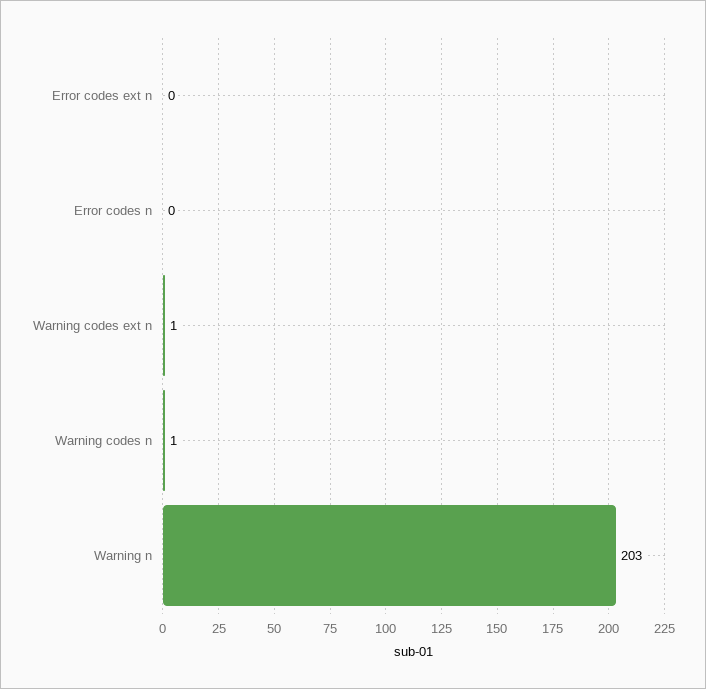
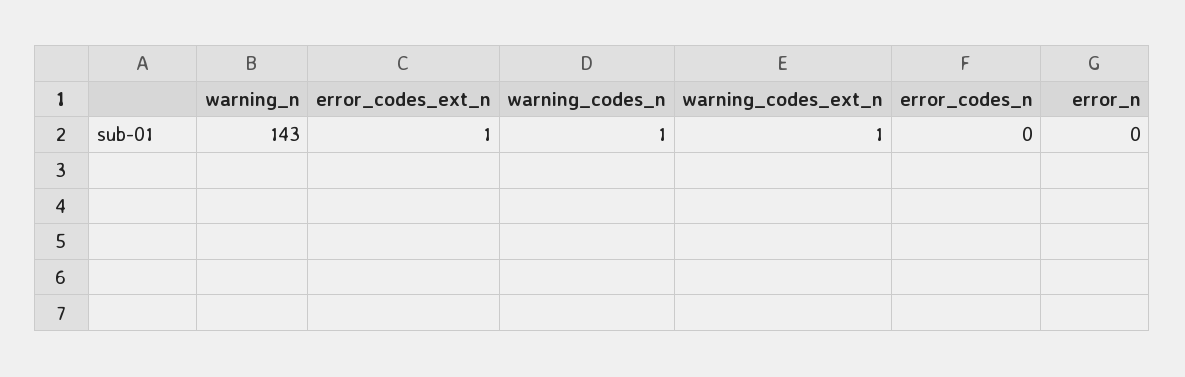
  {
-   "Error codes ext n": 0,
+   "Error codes ext n": 1,
    "Error codes n": 0,
    "Warning codes ext n": 1,
    "Warning codes n": 1,
-   "Warning n": 203
+   "Warning n": 143,
+   "error_n": 0
  }

